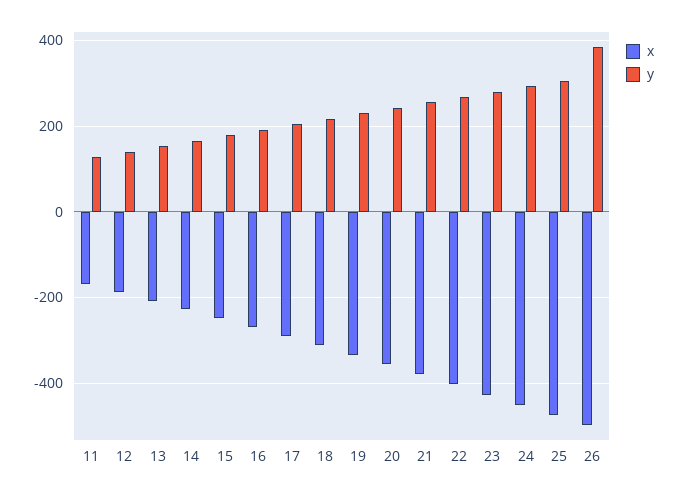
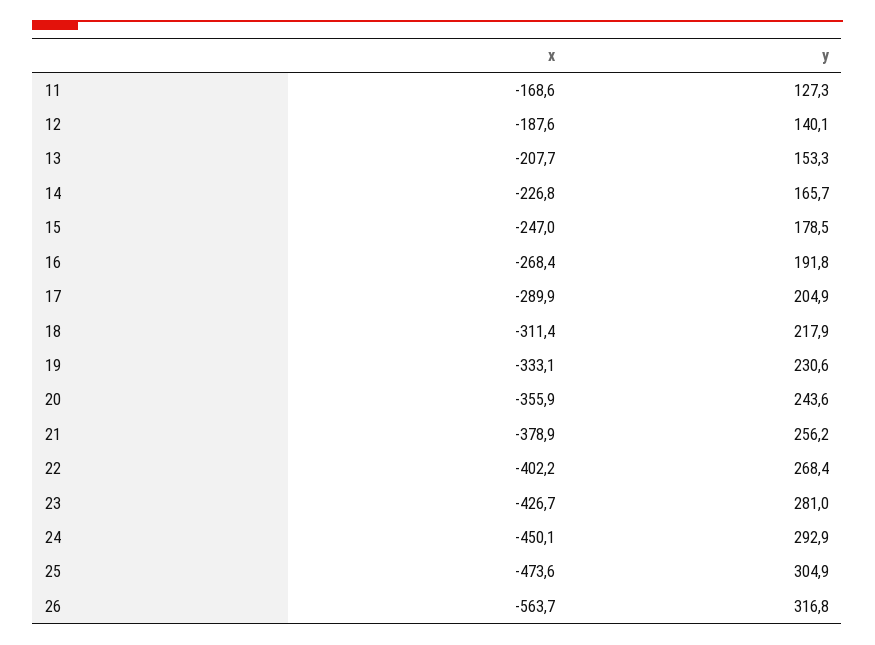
  {
    "x": {
      "11": -168.6,
      "12": -187.6,
      "13": -207.7,
      "14": -226.8,
      "15": -247,
      "16": -268.4,
      "17": -289.9,
      "18": -311.4,
      "19": -333.1,
      "20": -355.9,
      "21": -378.9,
      "22": -402.2,
      "23": -426.7,
      "24": -450.1,
      "25": -473.6,
-     "26": -500
+     "26": -563.7
    },
    "y": {
      "11": 127.3,
      "12": 140.1,
      "13": 153.3,
      "14": 165.7,
      "15": 178.5,
      "16": 191.8,
      "17": 204.9,
      "18": 217.9,
      "19": 230.6,
      "20": 243.6,
      "21": 256.2,
      "22": 268.4,
      "23": 281,
      "24": 292.9,
      "25": 304.9,
-     "26": 380
+     "26": 316.8
    }
  }

